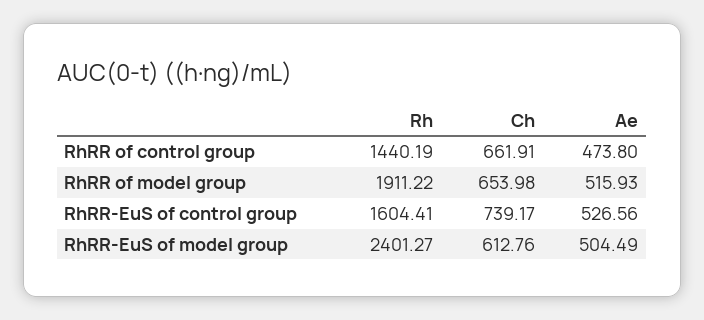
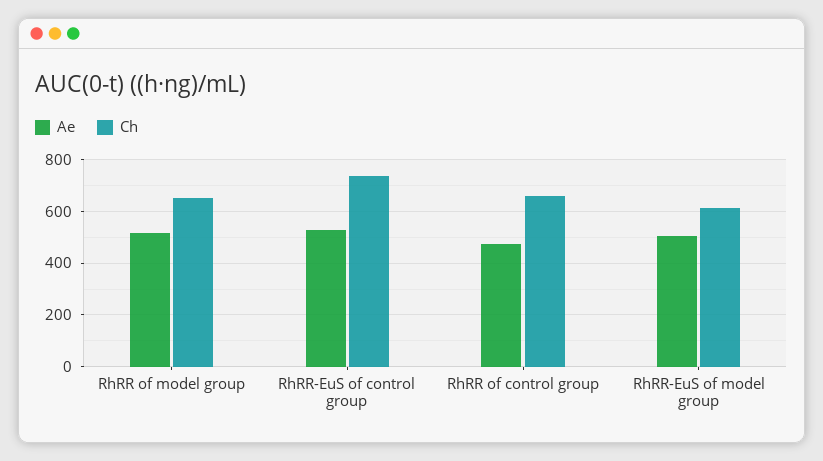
  {
-   "Rh": {
-     "RhRR of control group": 1440.19,
-     "RhRR of model group": 1911.22,
-     "RhRR-EuS of control group": 1604.41,
-     "RhRR-EuS of model group": 2401.27
-   },
    "Ch": {
      "RhRR of control group": 661.91,
      "RhRR of model group": 653.98,
      "RhRR-EuS of control group": 739.17,
      "RhRR-EuS of model group": 612.76
    },
    "Ae": {
      "RhRR of control group": 473.8,
      "RhRR of model group": 515.93,
      "RhRR-EuS of control group": 526.56,
      "RhRR-EuS of model group": 504.49
    }
  }

